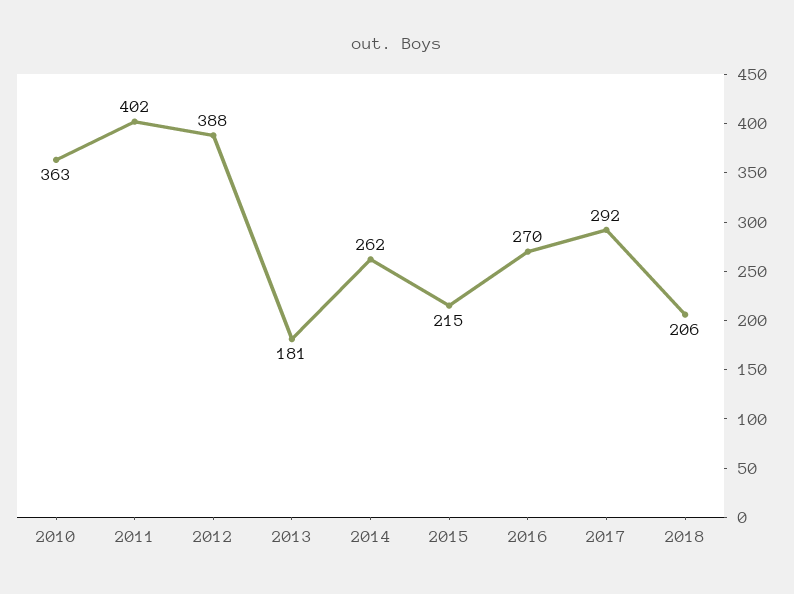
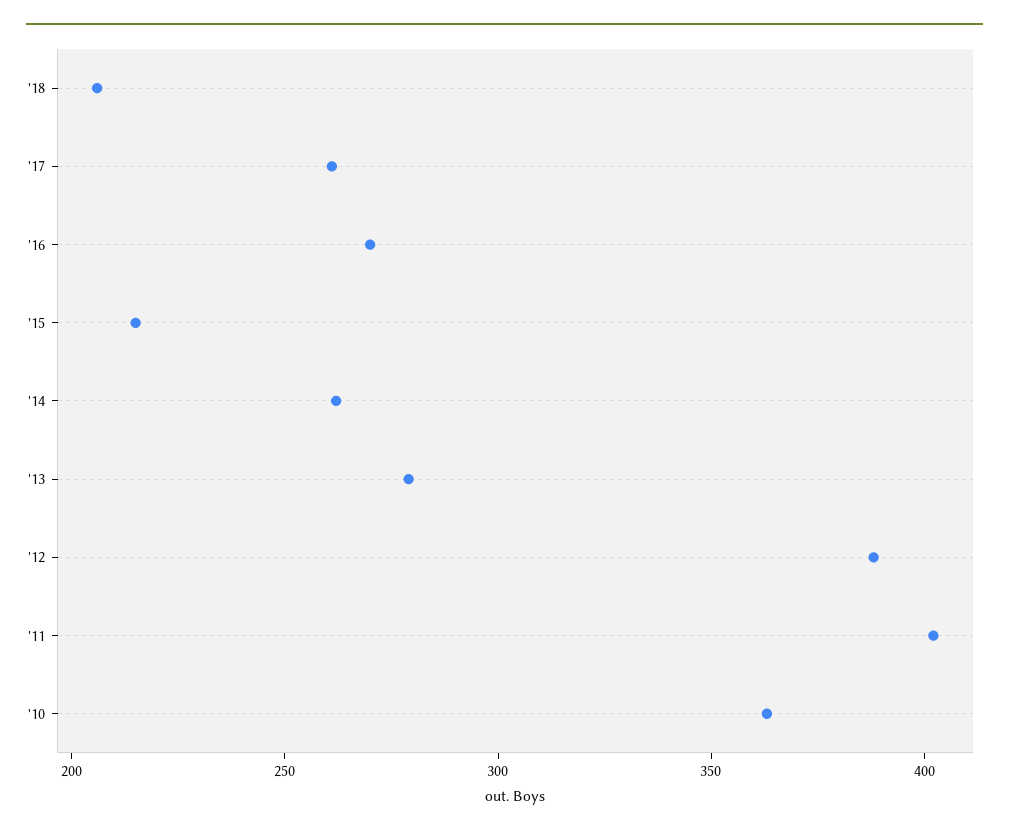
  {
    "2010": 363,
    "2011": 402,
    "2012": 388,
-   "2013": 181,
+   "2013": 280,
    "2014": 262,
    "2015": 215,
    "2016": 270,
-   "2017": 292,
+   "2017": 260,
    "2018": 206
  }

